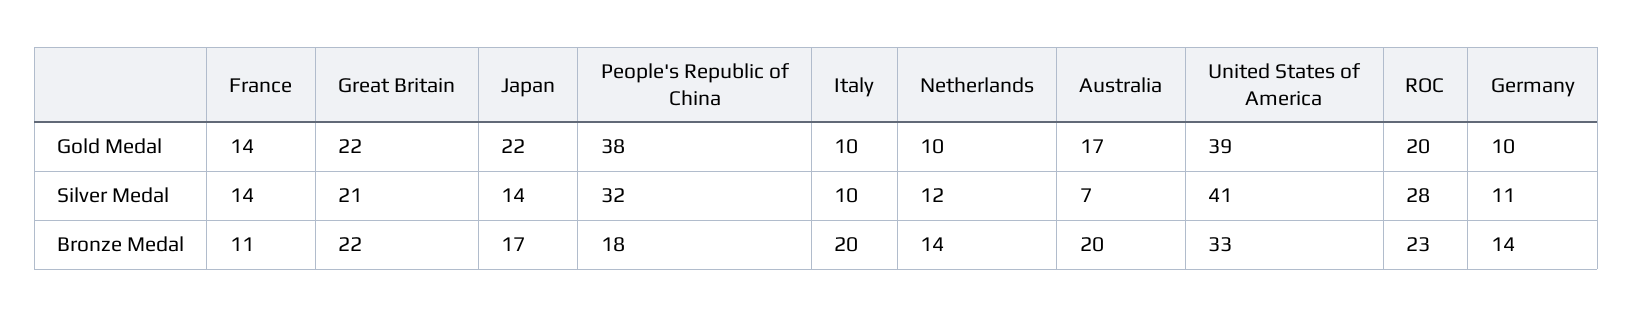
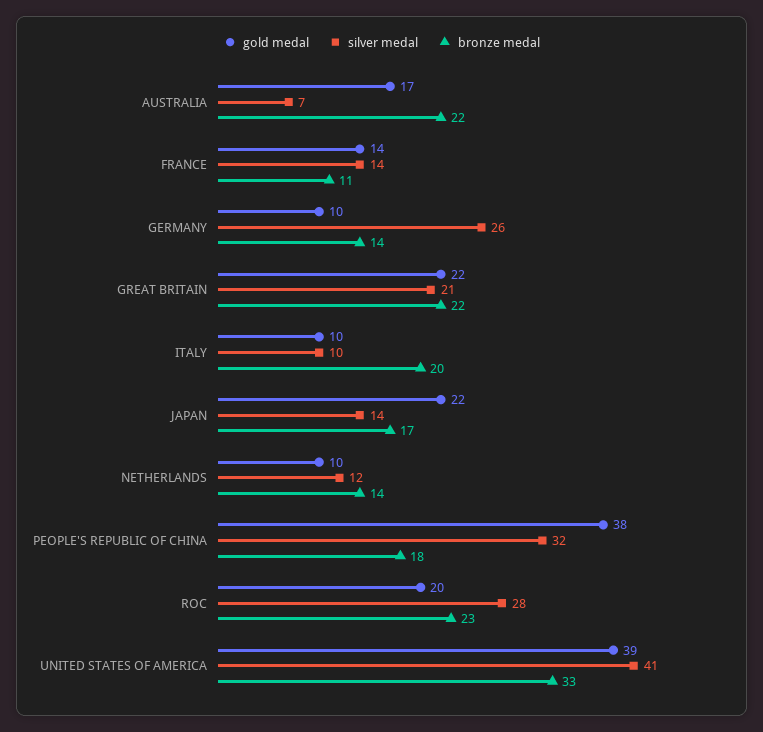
  {
    "Gold Medal": {
      "France": 14,
      "Great Britain": 22,
      "Japan": 22,
      "People's Republic of China": 38,
      "Italy": 10,
      "Netherlands": 10,
      "Australia": 17,
      "United States of America": 39,
      "ROC": 20,
      "Germany": 10
    },
    "Silver Medal": {
      "France": 14,
      "Great Britain": 21,
      "Japan": 14,
      "People's Republic of China": 32,
      "Italy": 10,
      "Netherlands": 12,
      "Australia": 7,
      "United States of America": 41,
      "ROC": 28,
-     "Germany": 11
+     "Germany": 26
    },
    "Bronze Medal": {
      "France": 11,
      "Great Britain": 22,
      "Japan": 17,
      "People's Republic of China": 18,
      "Italy": 20,
      "Netherlands": 14,
-     "Australia": 20,
+     "Australia": 22,
      "United States of America": 33,
      "ROC": 23,
      "Germany": 14
    }
  }

